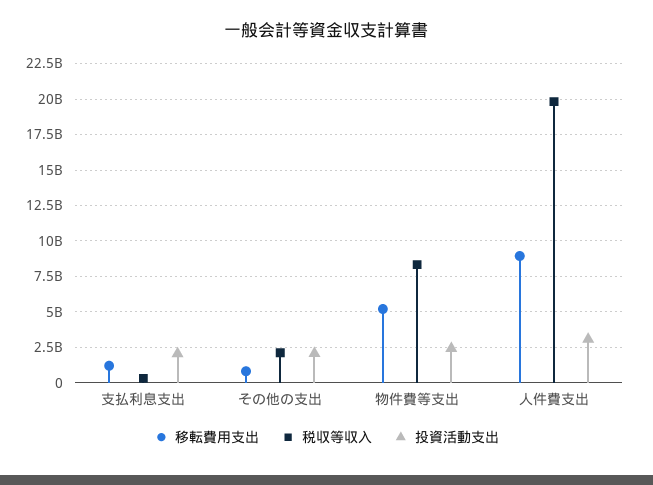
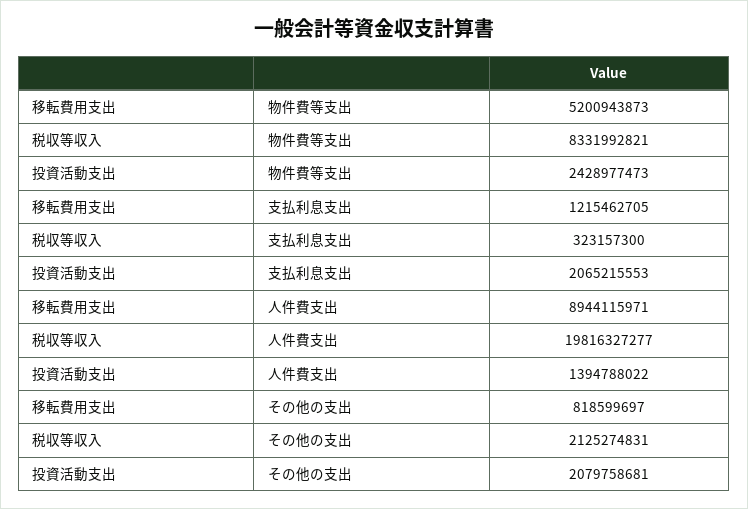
  {
    "移転費用支出": {
      "支払利息支出": 1215462705,
      "その他の支出": 818599697,
      "物件費等支出": 5200943873,
      "人件費支出": 8944115971
    },
    "税収等収入": {
      "支払利息支出": 323157300,
      "その他の支出": 2125274831,
      "物件費等支出": 8331992821,
      "人件費支出": 19816327277
    },
    "投資活動支出": {
      "支払利息支出": 2065215553,
      "その他の支出": 2079758681,
      "物件費等支出": 2428977473,
-     "人件費支出": 3000000000
+     "人件費支出": 1394788022
    }
  }

